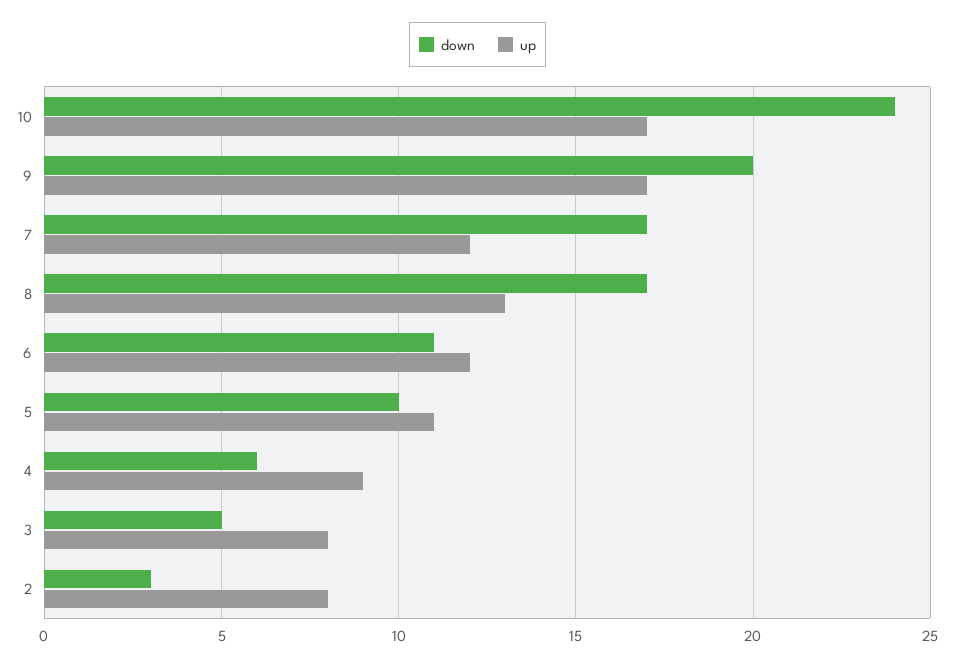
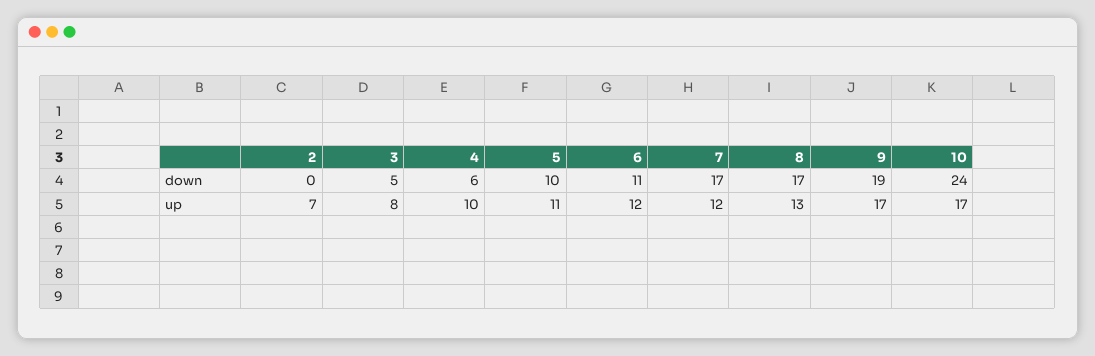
  {
    "down": {
      "10": 24,
-     "9": 20,
+     "9": 19,
      "7": 17,
      "8": 17,
      "6": 11,
      "5": 10,
      "4": 6,
      "3": 5,
-     "2": 3
+     "2": 0
    },
    "up": {
      "10": 17,
      "9": 17,
      "7": 12,
      "8": 13,
      "6": 12,
      "5": 11,
-     "4": 9,
+     "4": 10,
      "3": 8,
-     "2": 8
+     "2": 7
    }
  }

